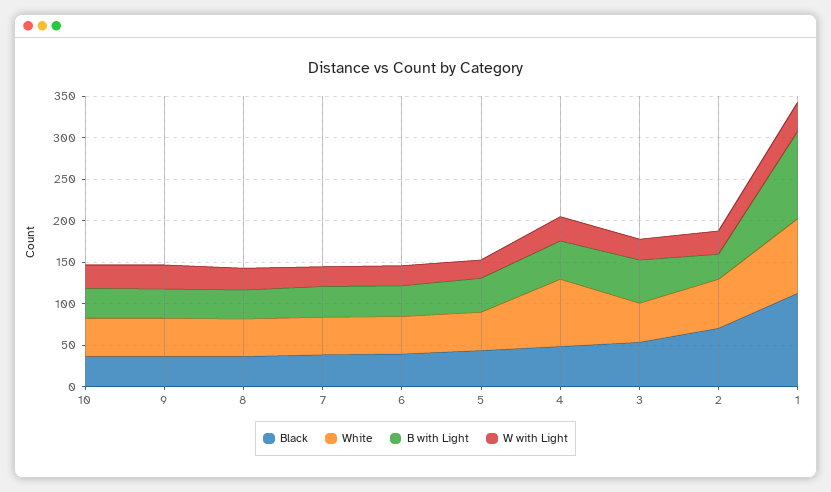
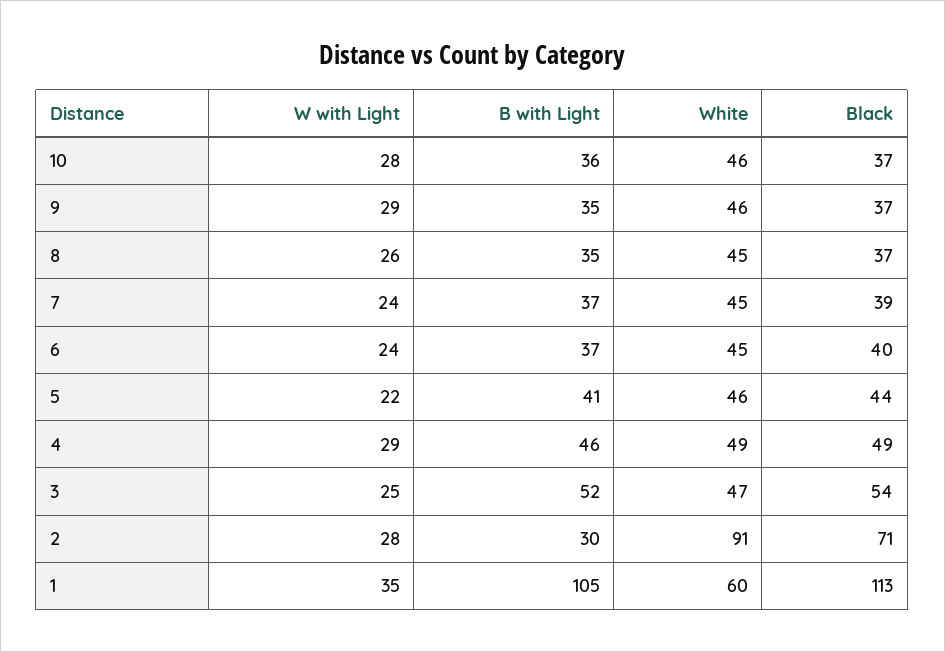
  {
    "Black": {
      "10": 37,
      "9": 37,
      "8": 37,
      "7": 39,
      "6": 40,
      "5": 44,
      "4": 49,
      "3": 54,
      "2": 71,
      "1": 113
    },
    "White": {
      "10": 46,
      "9": 46,
      "8": 45,
      "7": 45,
      "6": 45,
      "5": 46,
-     "4": 80,
+     "4": 49,
      "3": 47,
-     "2": 60,
+     "2": 91,
-     "1": 90
+     "1": 60
    },
    "B with Light": {
      "10": 36,
      "9": 35,
      "8": 35,
      "7": 37,
      "6": 37,
      "5": 41,
      "4": 46,
      "3": 52,
      "2": 30,
      "1": 105
    },
    "W with Light": {
      "10": 28,
      "9": 29,
      "8": 26,
      "7": 24,
      "6": 24,
      "5": 22,
      "4": 29,
      "3": 25,
      "2": 28,
      "1": 35
    }
  }

